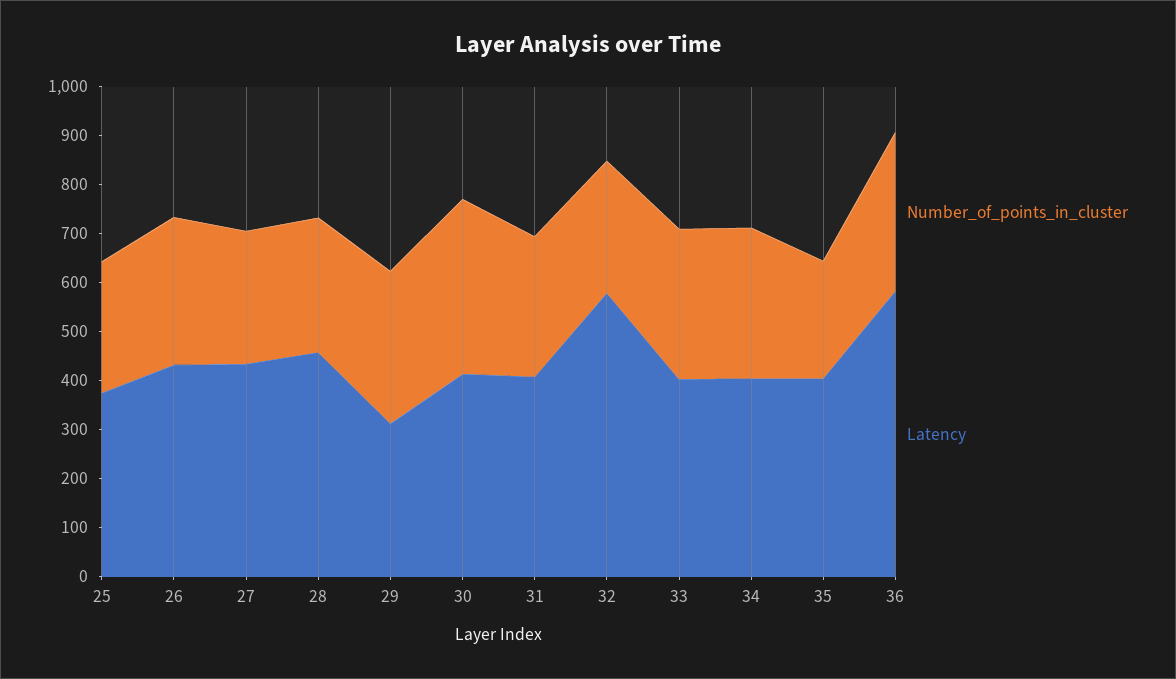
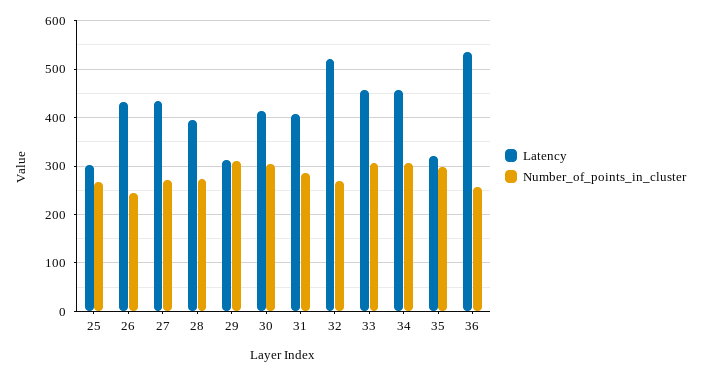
  {
    "Number_of_points_in_cluster": {
      "25": 260,
-     "26": 300,
+     "26": 240,
      "27": 280,
      "28": 280,
      "29": 320,
-     "30": 360,
+     "30": 300,
      "31": 280,
      "32": 260,
      "33": 300,
      "34": 300,
-     "35": 240,
+     "35": 300,
-     "36": 320
+     "36": 260
    },
    "Latency": {
-     "25": 380,
+     "25": 300,
      "26": 440,
      "27": 440,
-     "28": 460,
+     "28": 400,
      "29": 320,
      "30": 420,
      "31": 400,
-     "32": 580,
+     "32": 520,
-     "33": 400,
+     "33": 460,
-     "34": 400,
+     "34": 460,
-     "35": 400,
+     "35": 320,
-     "36": 580
+     "36": 540
    }
  }

